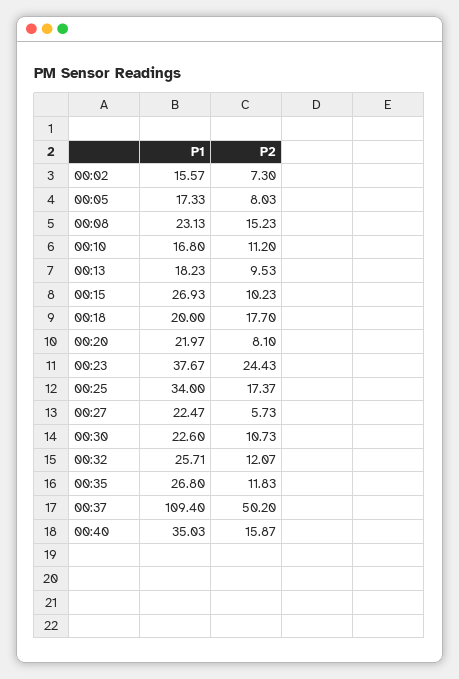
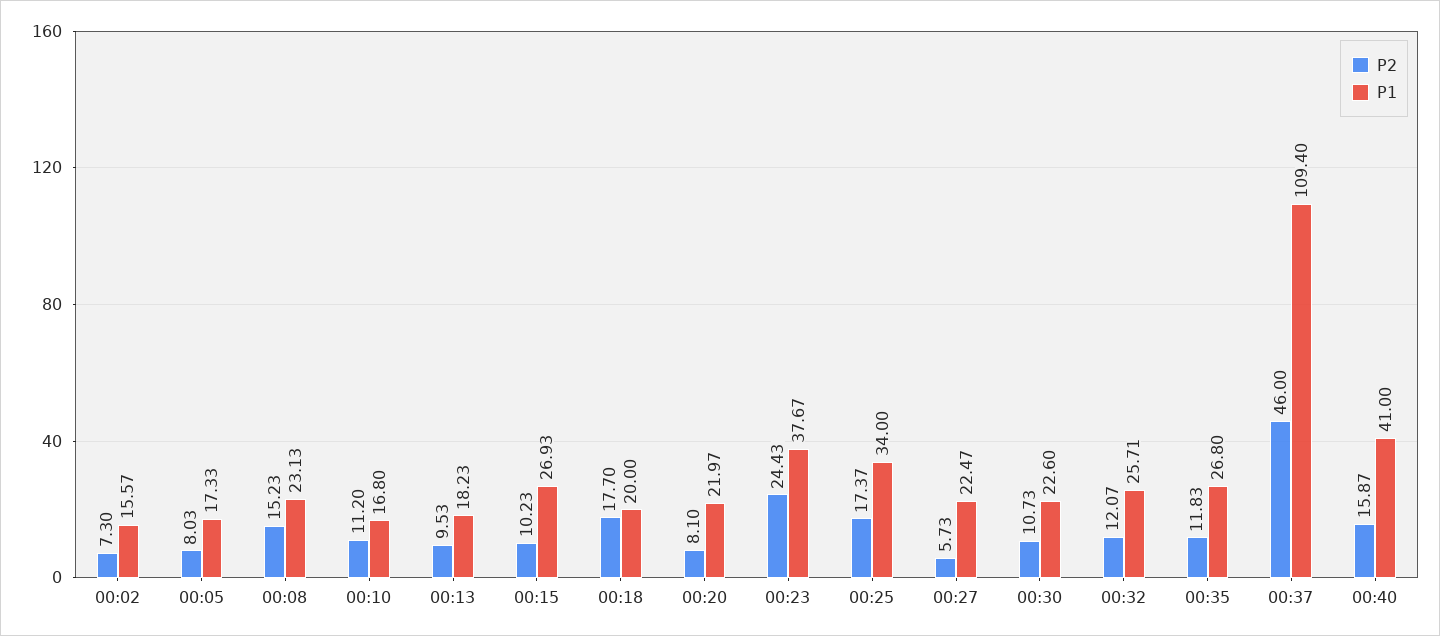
  {
    "P1": {
      "00:02": 15.57,
      "00:05": 17.33,
      "00:08": 23.13,
      "00:10": 16.8,
      "00:13": 18.23,
      "00:15": 26.93,
      "00:18": 20,
      "00:20": 21.97,
      "00:23": 37.67,
      "00:25": 34,
      "00:27": 22.47,
      "00:30": 22.6,
      "00:32": 25.71,
      "00:35": 26.8,
      "00:37": 109.4,
-     "00:40": 35.03
+     "00:40": 41
    },
    "P2": {
      "00:02": 7.3,
      "00:05": 8.03,
      "00:08": 15.23,
      "00:10": 11.2,
      "00:13": 9.53,
      "00:15": 10.23,
      "00:18": 17.7,
      "00:20": 8.1,
      "00:23": 24.43,
      "00:25": 17.37,
      "00:27": 5.73,
      "00:30": 10.73,
      "00:32": 12.07,
      "00:35": 11.83,
-     "00:37": 50.2,
+     "00:37": 46,
      "00:40": 15.87
    }
  }

